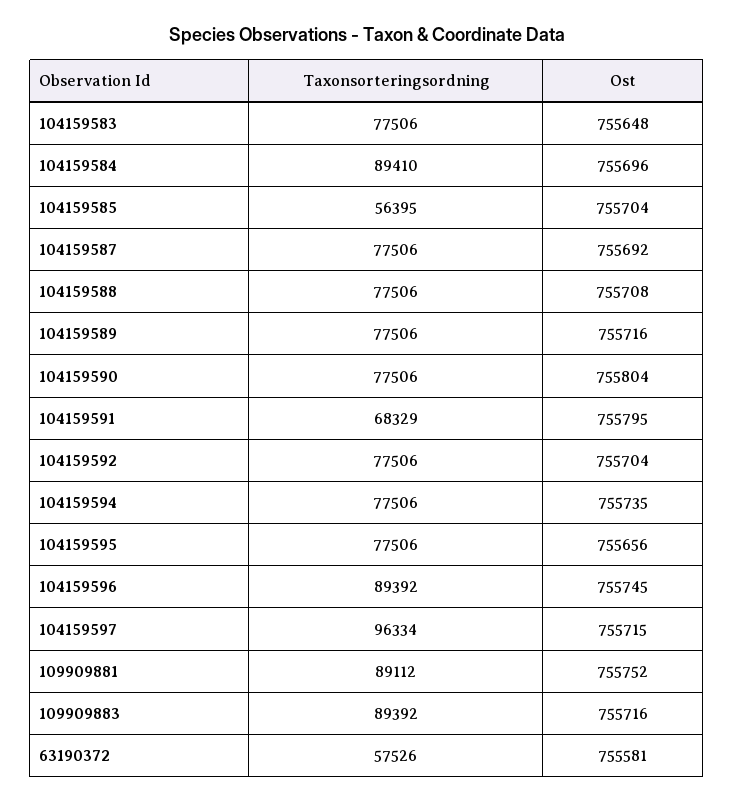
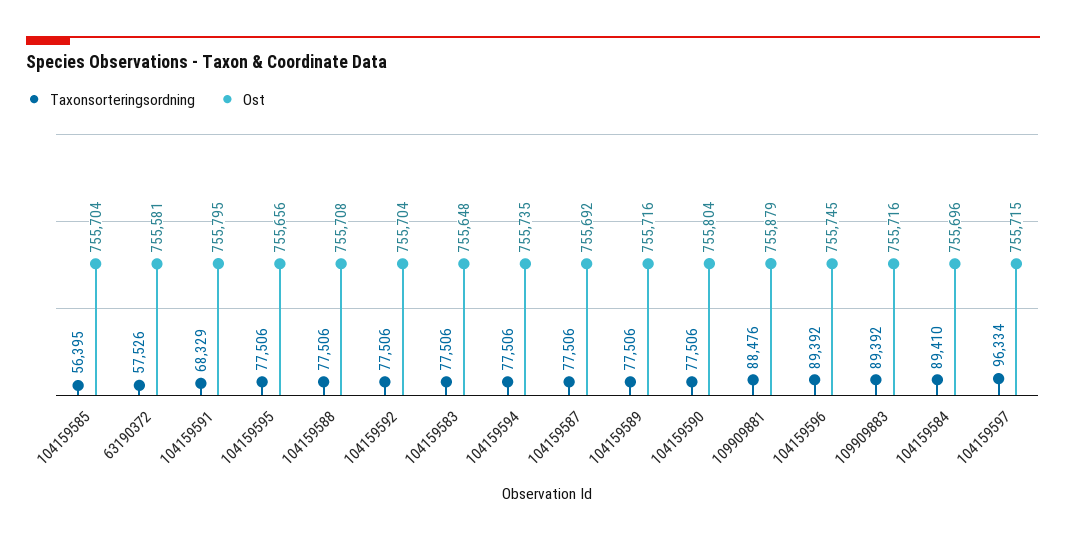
  {
    "Taxonsorteringsordning": {
      "104159583": 77506,
      "104159584": 89410,
      "104159585": 56395,
      "104159587": 77506,
      "104159588": 77506,
      "104159589": 77506,
      "104159590": 77506,
      "104159591": 68329,
      "104159592": 77506,
      "104159594": 77506,
      "104159595": 77506,
      "104159596": 89392,
      "104159597": 96334,
-     "109909881": 89112,
+     "109909881": 88476,
      "109909883": 89392,
      "63190372": 57526
    },
    "Ost": {
      "104159583": 755648,
      "104159584": 755696,
      "104159585": 755704,
      "104159587": 755692,
      "104159588": 755708,
      "104159589": 755716,
      "104159590": 755804,
      "104159591": 755795,
      "104159592": 755704,
      "104159594": 755735,
      "104159595": 755656,
      "104159596": 755745,
      "104159597": 755715,
-     "109909881": 755752,
+     "109909881": 755879,
      "109909883": 755716,
      "63190372": 755581
    }
  }

